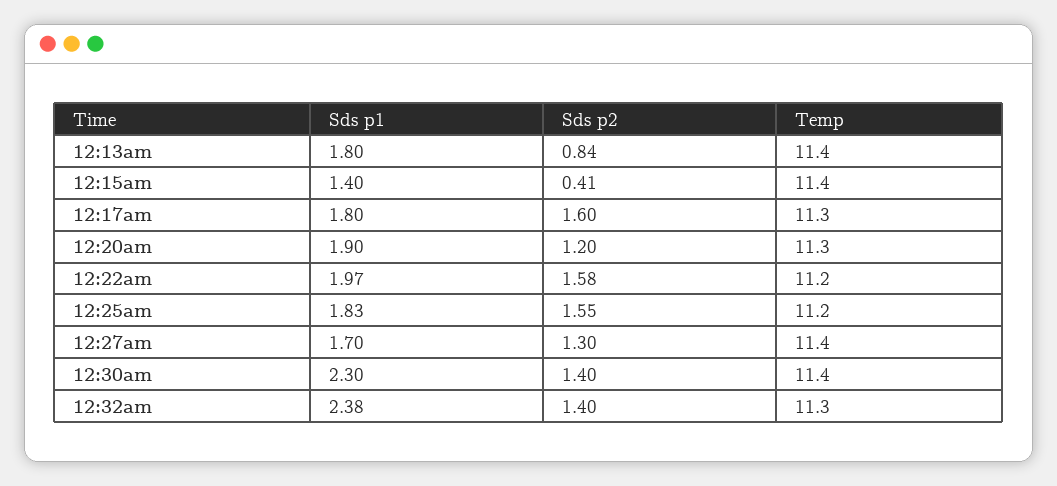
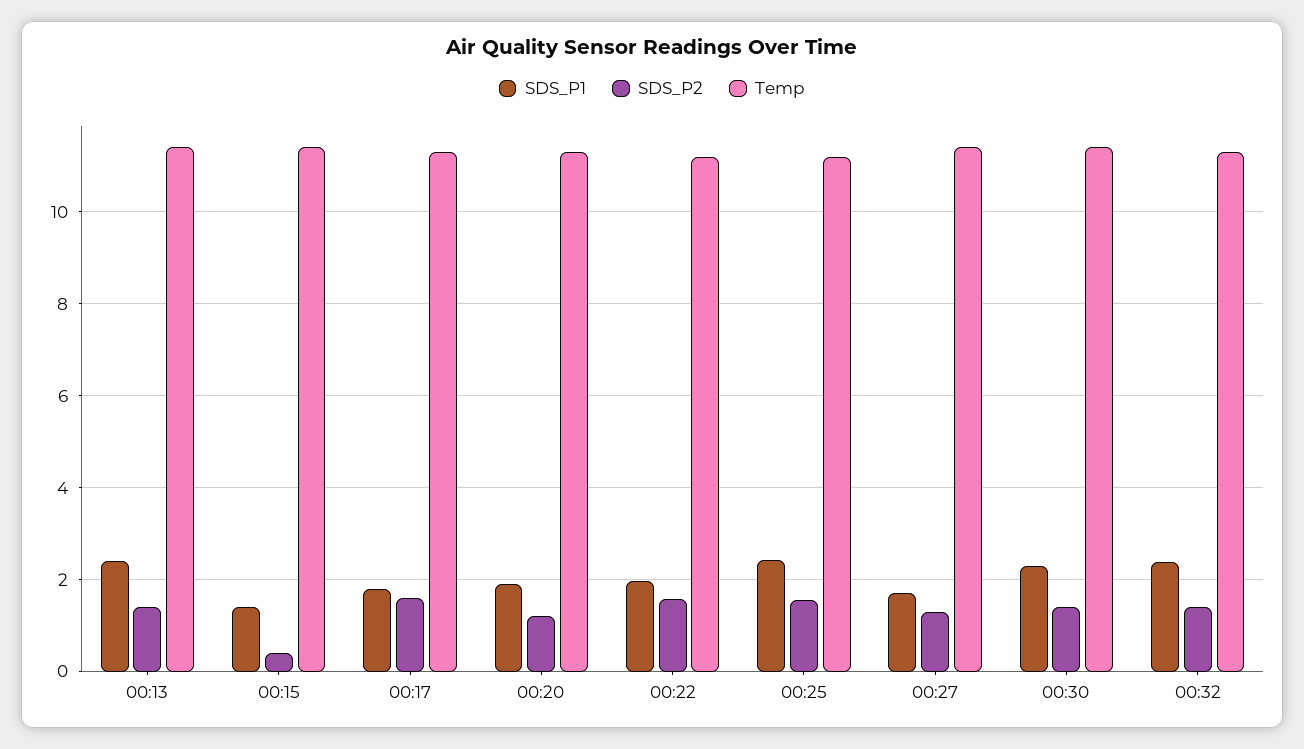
  {
    "Sds p1": {
-     "12:13am": 1.8,
+     "12:13am": 2.4,
      "12:15am": 1.4,
      "12:17am": 1.8,
      "12:20am": 1.9,
      "12:22am": 1.97,
-     "12:25am": 1.83,
+     "12:25am": 2.4,
      "12:27am": 1.7,
      "12:30am": 2.3,
      "12:32am": 2.38
    },
    "Sds p2": {
-     "12:13am": 0.84,
+     "12:13am": 1.4,
      "12:15am": 0.41,
      "12:17am": 1.6,
      "12:20am": 1.2,
      "12:22am": 1.58,
      "12:25am": 1.55,
      "12:27am": 1.3,
      "12:30am": 1.4,
      "12:32am": 1.4
    },
    "Temp": {
      "12:13am": 11.4,
      "12:15am": 11.4,
      "12:17am": 11.3,
      "12:20am": 11.3,
      "12:22am": 11.2,
      "12:25am": 11.2,
      "12:27am": 11.4,
      "12:30am": 11.4,
      "12:32am": 11.3
    }
  }

